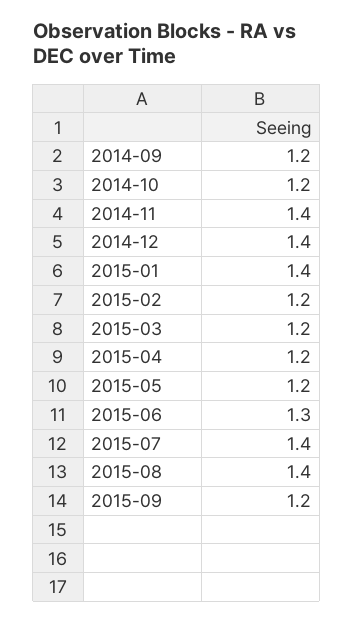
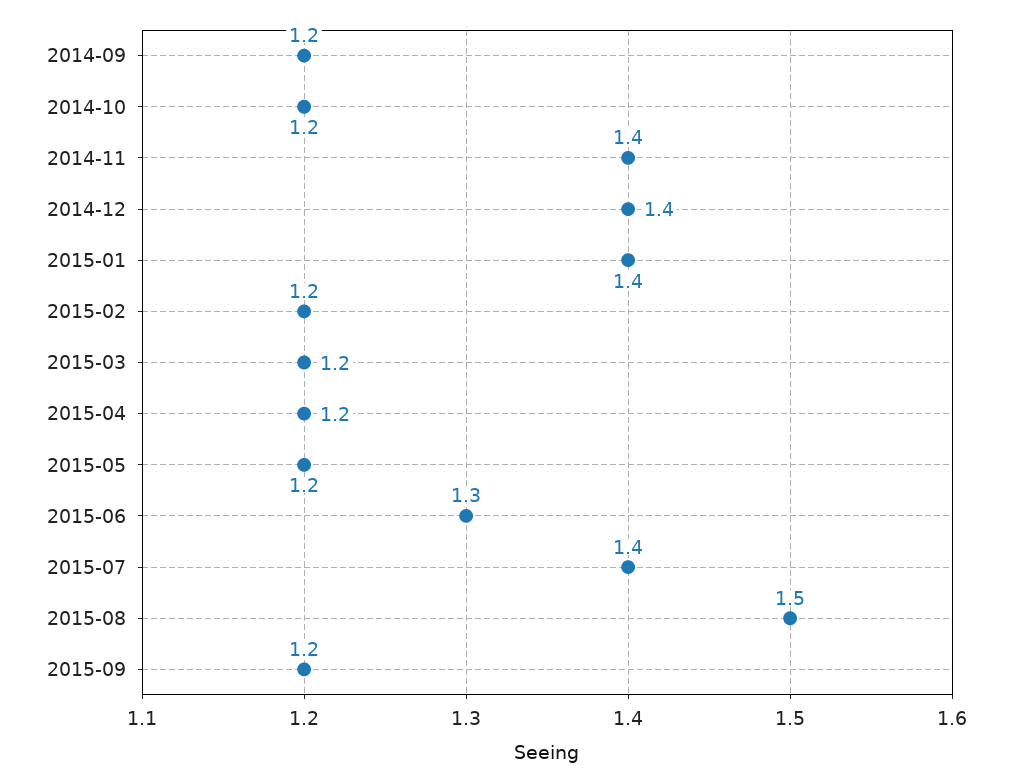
  {
    "2014-09": 1.2,
    "2014-10": 1.2,
    "2014-11": 1.4,
    "2014-12": 1.4,
    "2015-01": 1.4,
    "2015-02": 1.2,
    "2015-03": 1.2,
    "2015-04": 1.2,
    "2015-05": 1.2,
    "2015-06": 1.3,
    "2015-07": 1.4,
-   "2015-08": 1.4,
+   "2015-08": 1.5,
    "2015-09": 1.2
  }

